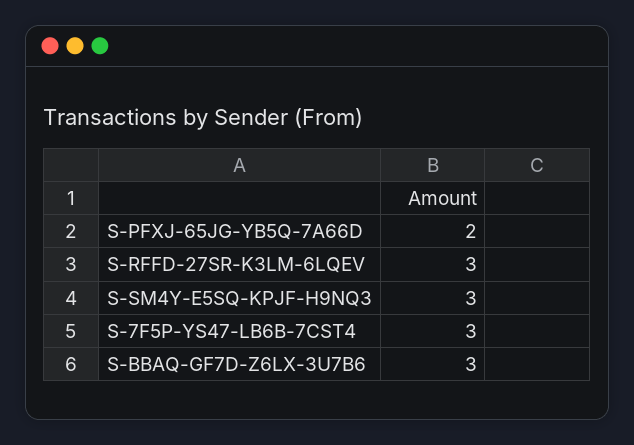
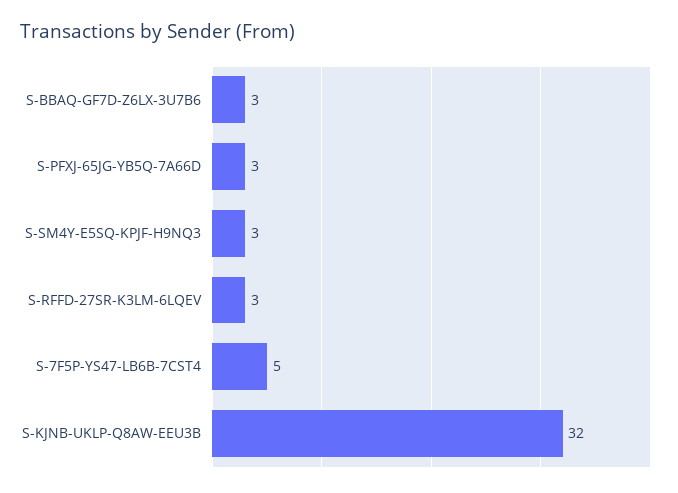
  {
-   "S-PFXJ-65JG-YB5Q-7A66D": 2,
+   "S-PFXJ-65JG-YB5Q-7A66D": 3,
    "S-RFFD-27SR-K3LM-6LQEV": 3,
    "S-SM4Y-E5SQ-KPJF-H9NQ3": 3,
-   "S-7F5P-YS47-LB6B-7CST4": 3,
+   "S-7F5P-YS47-LB6B-7CST4": 5,
-   "S-BBAQ-GF7D-Z6LX-3U7B6": 3
+   "S-BBAQ-GF7D-Z6LX-3U7B6": 3,
+   "S-KJNB-UKLP-Q8AW-EEU3B": 32
  }

